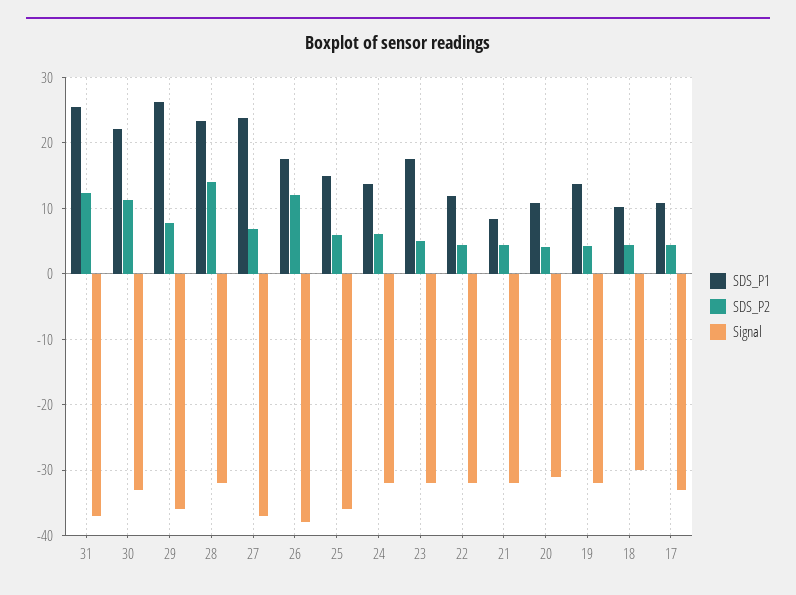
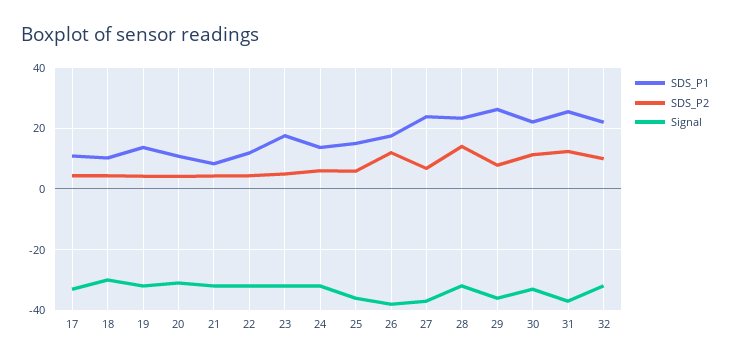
  {
    "SDS_P1": {
      "31": 26,
      "30": 22,
      "29": 26,
      "28": 23,
      "27": 24,
      "26": 17,
      "25": 15,
      "24": 14,
      "23": 18,
      "22": 12,
      "21": 8,
      "20": 11,
      "19": 14,
      "18": 10,
-     "17": 11
+     "17": 11,
+     "32": 22
    },
    "SDS_P2": {
      "31": 12,
      "30": 11,
      "29": 8,
      "28": 14,
      "27": 7,
      "26": 12,
      "25": 6,
      "24": 6,
      "23": 5,
      "22": 4,
      "21": 4,
      "20": 4,
      "19": 4,
      "18": 4,
-     "17": 4
+     "17": 4,
+     "32": 10
    },
    "Signal": {
      "31": -37,
      "30": -33,
      "29": -36,
      "28": -32,
      "27": -37,
      "26": -38,
      "25": -36,
      "24": -32,
      "23": -32,
      "22": -32,
      "21": -32,
      "20": -31,
      "19": -32,
      "18": -30,
-     "17": -33
+     "17": -33,
+     "32": -32
    }
  }

